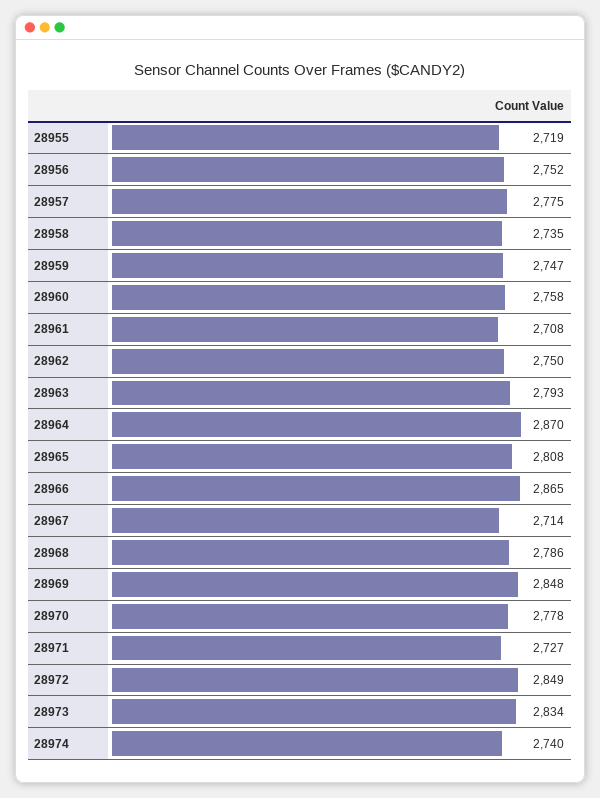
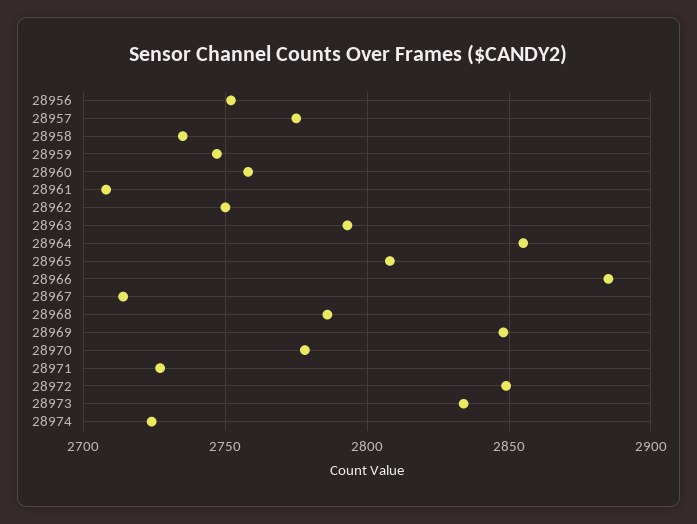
  {
-   "28955": 2719,
    "28956": 2752,
    "28957": 2775,
    "28958": 2735,
    "28959": 2747,
    "28960": 2758,
    "28961": 2708,
    "28962": 2750,
    "28963": 2793,
-   "28964": 2870,
+   "28964": 2855,
    "28965": 2808,
-   "28966": 2865,
+   "28966": 2885,
    "28967": 2714,
    "28968": 2786,
    "28969": 2848,
    "28970": 2778,
    "28971": 2727,
    "28972": 2849,
    "28973": 2834,
-   "28974": 2740
+   "28974": 2725
  }

